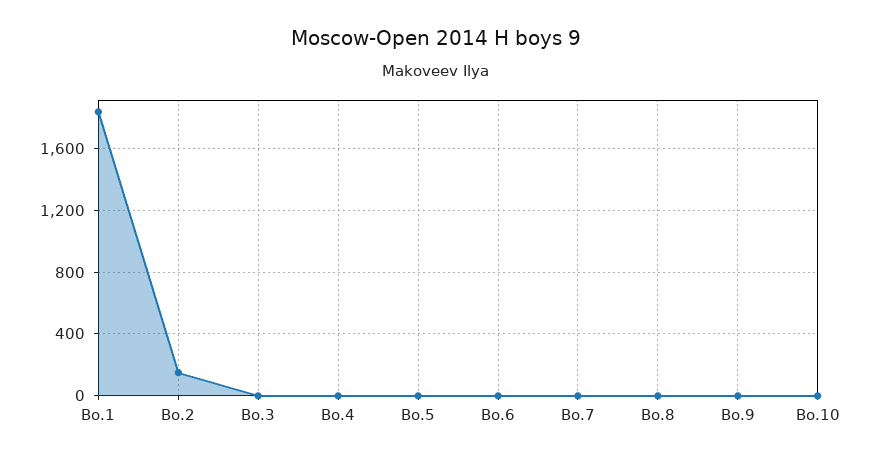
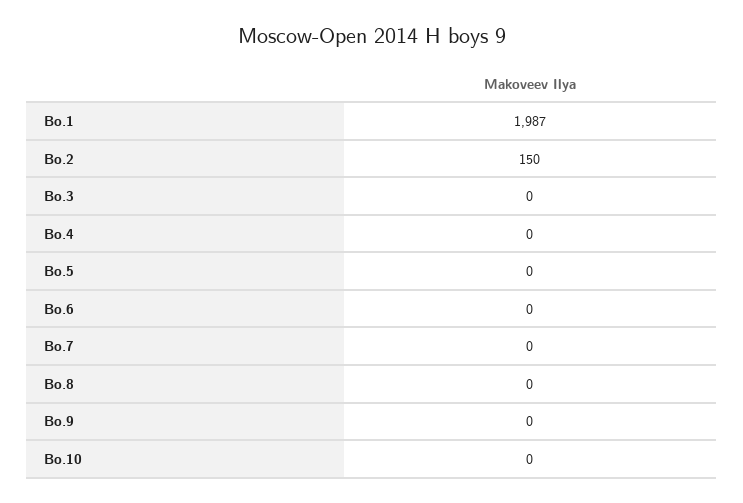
  {
-   "Bo.1": 1850,
+   "Bo.1": 1987,
    "Bo.2": 150,
    "Bo.3": 0,
    "Bo.4": 0,
    "Bo.5": 0,
    "Bo.6": 0,
    "Bo.7": 0,
    "Bo.8": 0,
    "Bo.9": 0,
    "Bo.10": 0
  }

